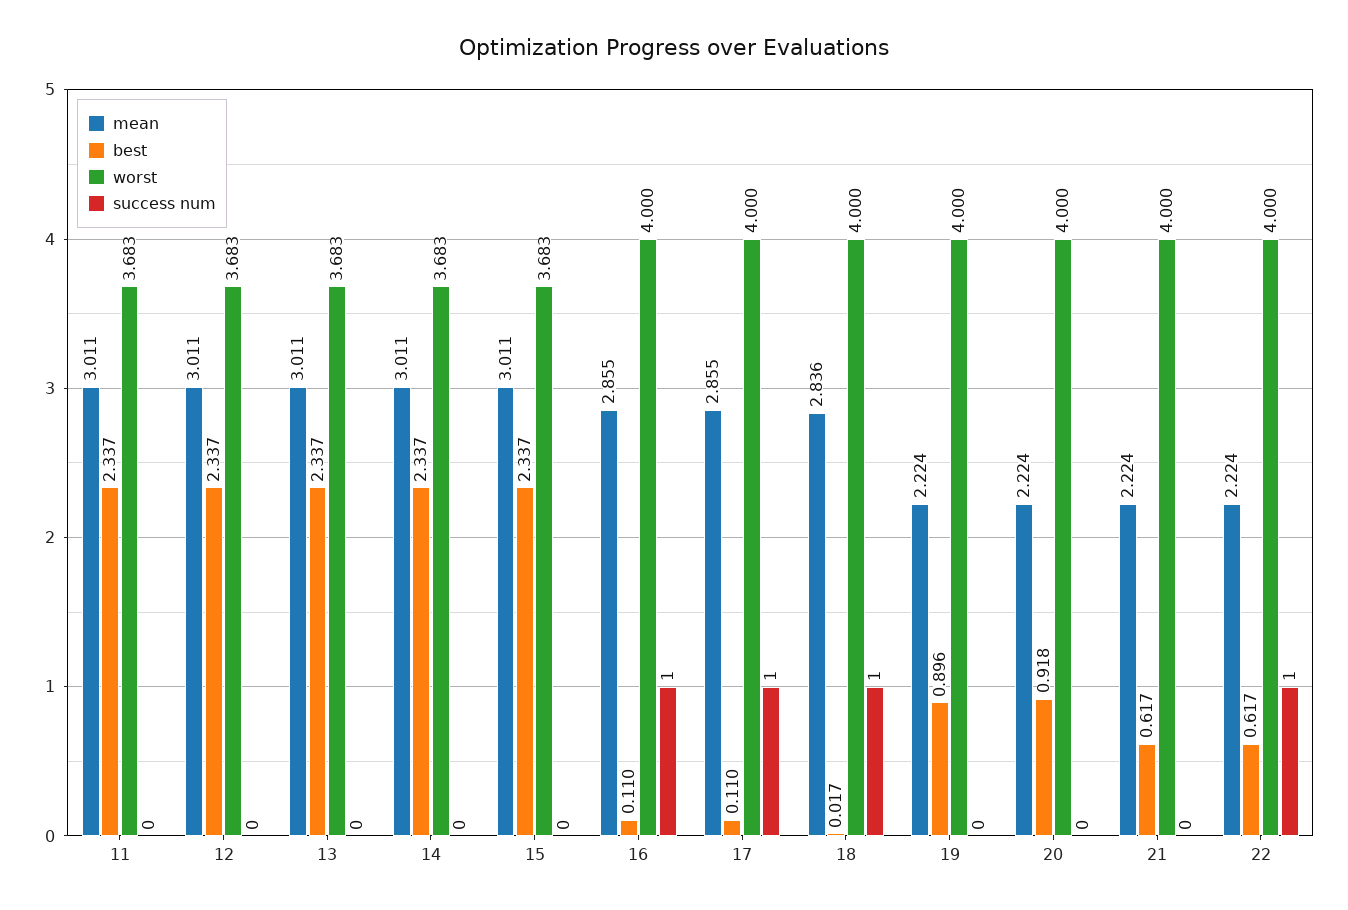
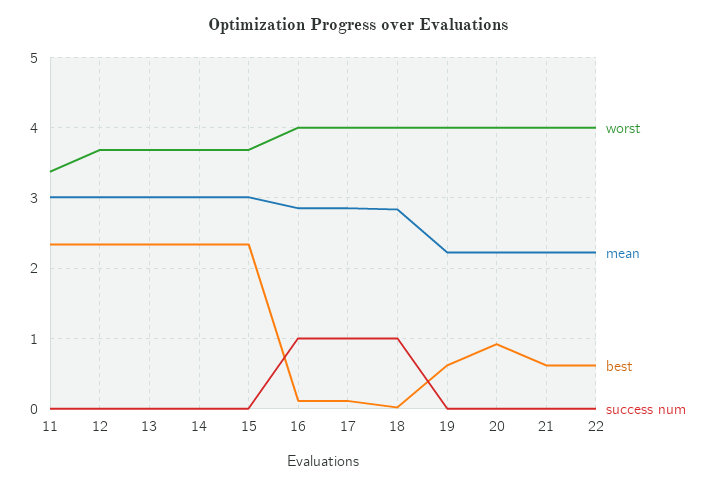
  {
    "mean": {
      "11": 3.011,
      "12": 3.011,
      "13": 3.011,
      "14": 3.011,
      "15": 3.011,
      "16": 2.855,
      "17": 2.855,
      "18": 2.836,
      "19": 2.224,
      "20": 2.224,
      "21": 2.224,
      "22": 2.224
    },
    "best": {
      "11": 2.337,
      "12": 2.337,
      "13": 2.337,
      "14": 2.337,
      "15": 2.337,
      "16": 0.11,
      "17": 0.11,
      "18": 0.017,
-     "19": 0.896,
+     "19": 0.6,
      "20": 0.918,
      "21": 0.617,
      "22": 0.617
    },
    "worst": {
-     "11": 3.683,
+     "11": 3.4,
      "12": 3.683,
      "13": 3.683,
      "14": 3.683,
      "15": 3.683,
      "16": 4,
      "17": 4,
      "18": 4,
      "19": 4,
      "20": 4,
      "21": 4,
      "22": 4
    },
    "success num": {
      "11": 0,
      "12": 0,
      "13": 0,
      "14": 0,
      "15": 0,
      "16": 1,
      "17": 1,
      "18": 1,
      "19": 0,
      "20": 0,
      "21": 0,
-     "22": 1
+     "22": 0
    }
  }

